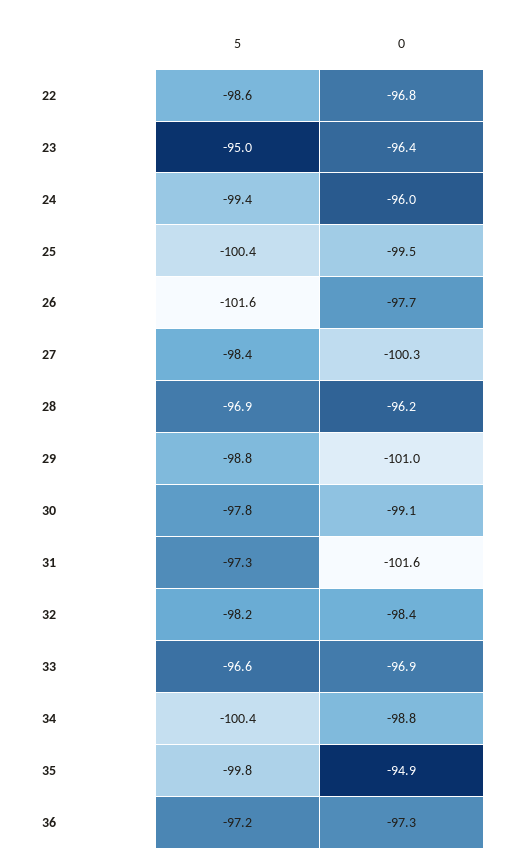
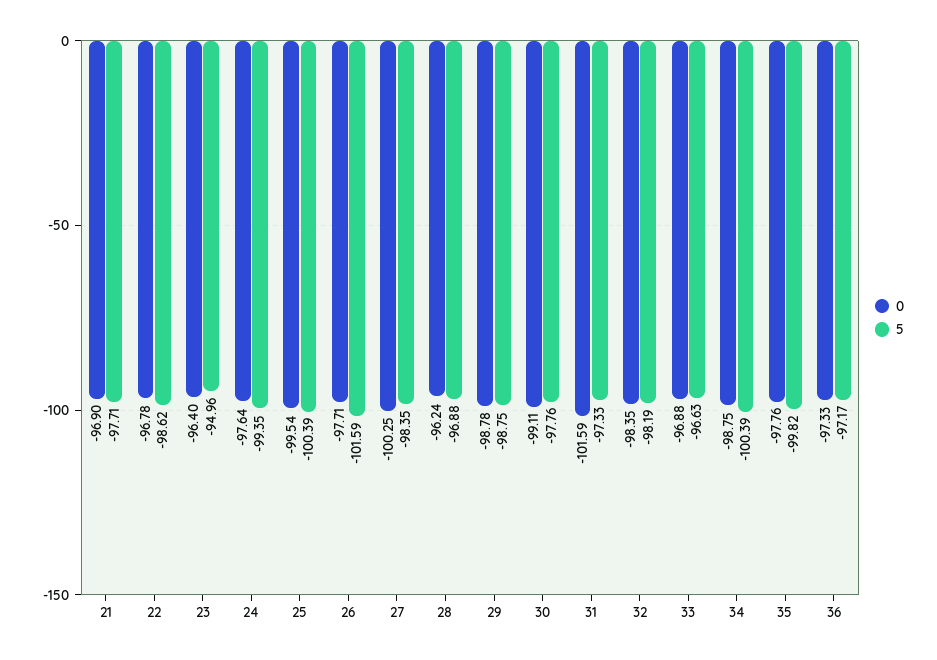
  {
    "5": {
      "22": -98.62,
      "23": -94.96,
      "24": -99.35,
      "25": -100.39,
      "26": -101.59,
      "27": -98.35,
      "28": -96.88,
      "29": -98.75,
      "30": -97.76,
      "31": -97.33,
      "32": -98.19,
      "33": -96.63,
      "34": -100.39,
      "35": -99.82,
-     "36": -97.17
+     "36": -97.17,
+     "21": -97.71
    },
    "0": {
      "22": -96.78,
      "23": -96.4,
-     "24": -96,
+     "24": -97.64,
      "25": -99.54,
      "26": -97.71,
      "27": -100.25,
      "28": -96.24,
-     "29": -101,
+     "29": -98.78,
      "30": -99.11,
      "31": -101.59,
      "32": -98.35,
      "33": -96.88,
      "34": -98.75,
-     "35": -94.9,
+     "35": -97.76,
-     "36": -97.33
+     "36": -97.33,
+     "21": -96.9
    }
  }

